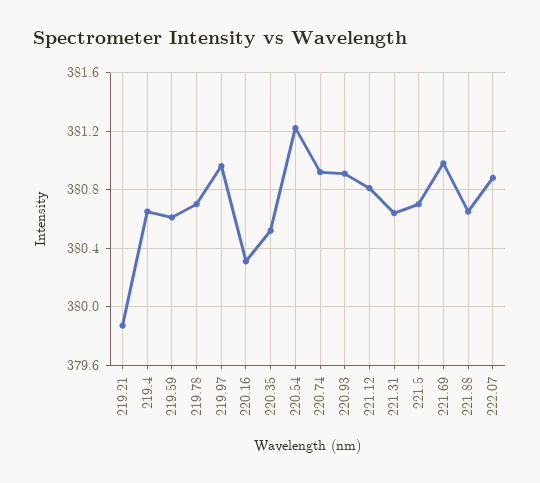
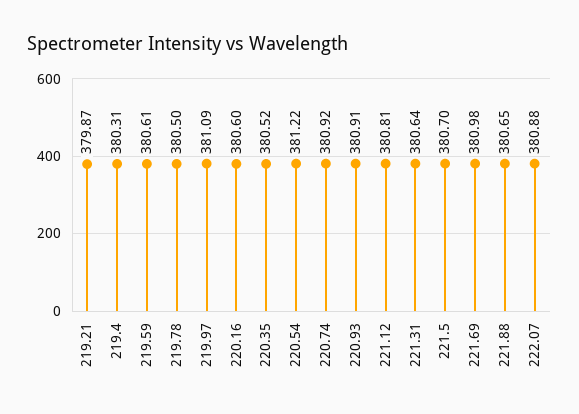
  {
    "219.21": 379.87,
-   "219.4": 380.65,
+   "219.4": 380.31,
    "219.59": 380.61,
-   "219.78": 380.7,
+   "219.78": 380.5,
-   "219.97": 380.95,
+   "219.97": 381.09,
-   "220.16": 380.3,
+   "220.16": 380.6,
    "220.35": 380.52,
    "220.54": 381.22,
    "220.74": 380.92,
    "220.93": 380.91,
    "221.12": 380.81,
    "221.31": 380.64,
    "221.5": 380.7,
    "221.69": 380.98,
    "221.88": 380.65,
    "222.07": 380.88
  }

